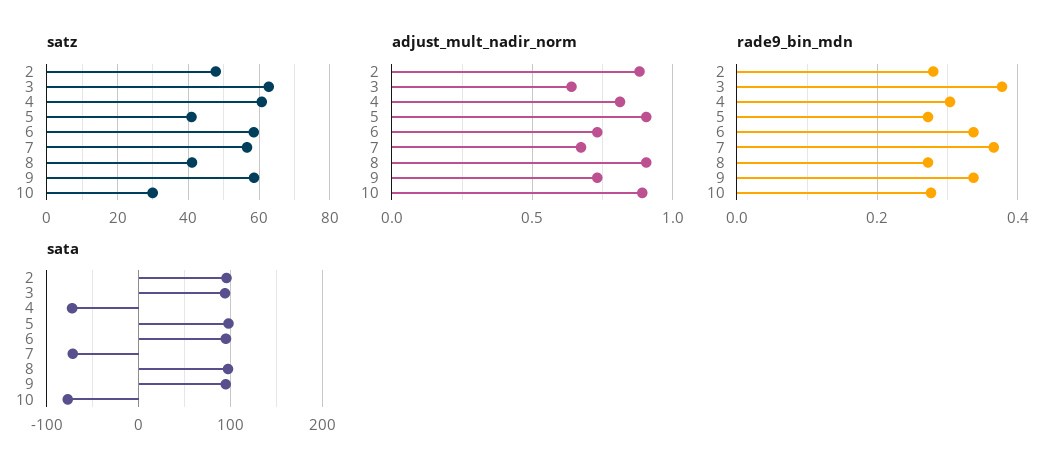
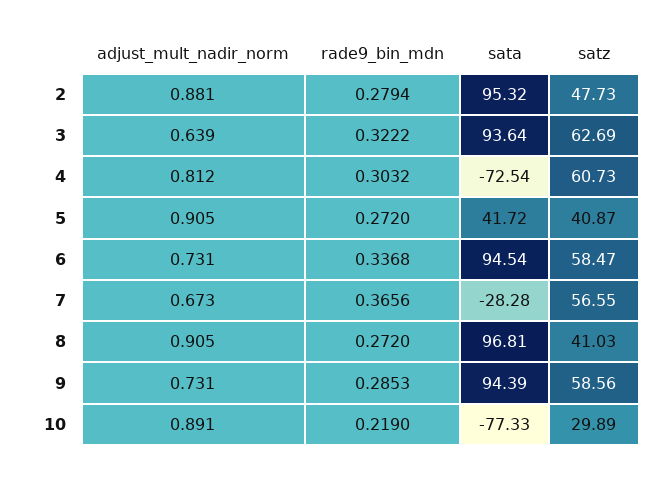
  {
    "satz": {
      "2": 47.73,
      "3": 62.69,
      "4": 60.73,
      "5": 40.87,
      "6": 58.47,
      "7": 56.55,
      "8": 41.03,
      "9": 58.56,
      "10": 29.89
    },
    "adjust_mult_nadir_norm": {
      "2": 0.881,
      "3": 0.639,
      "4": 0.812,
      "5": 0.905,
      "6": 0.731,
      "7": 0.673,
      "8": 0.905,
      "9": 0.731,
      "10": 0.891
    },
    "rade9_bin_mdn": {
      "2": 0.2794,
-     "3": 0.38,
+     "3": 0.3222,
      "4": 0.3032,
      "5": 0.272,
      "6": 0.3368,
      "7": 0.3656,
      "8": 0.272,
-     "9": 0.34,
+     "9": 0.2853,
-     "10": 0.28
+     "10": 0.219
    },
    "sata": {
      "2": 95.32,
      "3": 93.64,
      "4": -72.54,
-     "5": 100,
+     "5": 41.72,
      "6": 94.54,
-     "7": -70,
+     "7": -28.28,
      "8": 96.81,
      "9": 94.39,
      "10": -77.33
    }
  }

